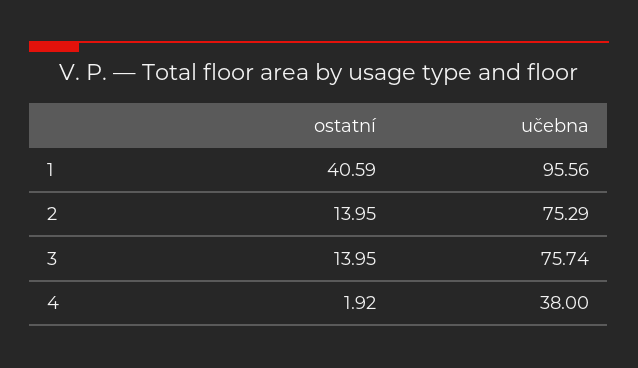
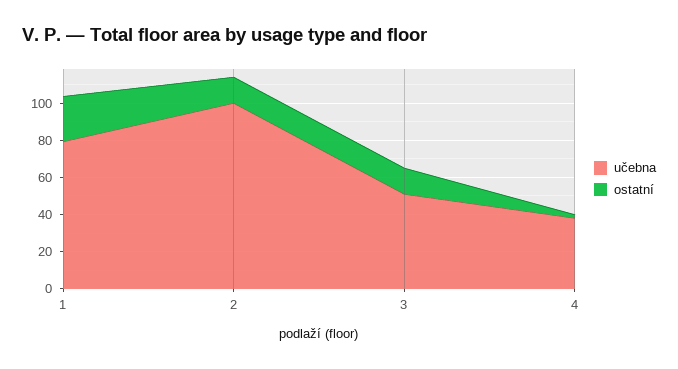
  {
    "ostatní": {
-     "1": 40.59,
+     "1": 25,
      "2": 13.95,
      "3": 13.95,
      "4": 1.92
    },
    "učebna": {
-     "1": 95.56,
+     "1": 80,
-     "2": 75.29,
+     "2": 100,
-     "3": 75.74,
+     "3": 50,
      "4": 38
    }
  }

